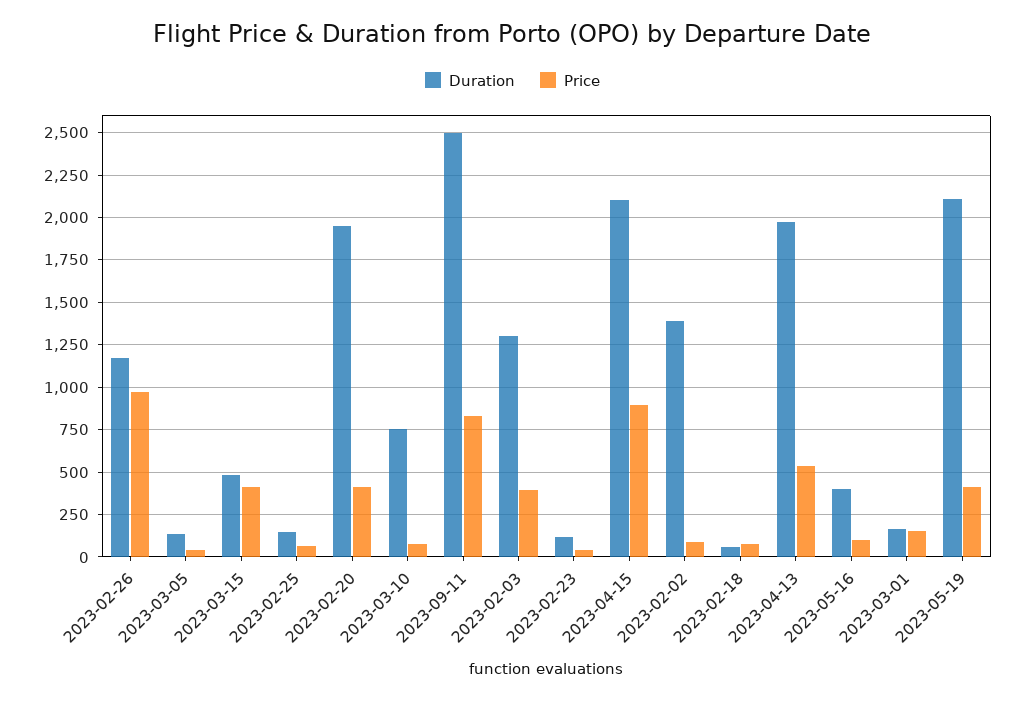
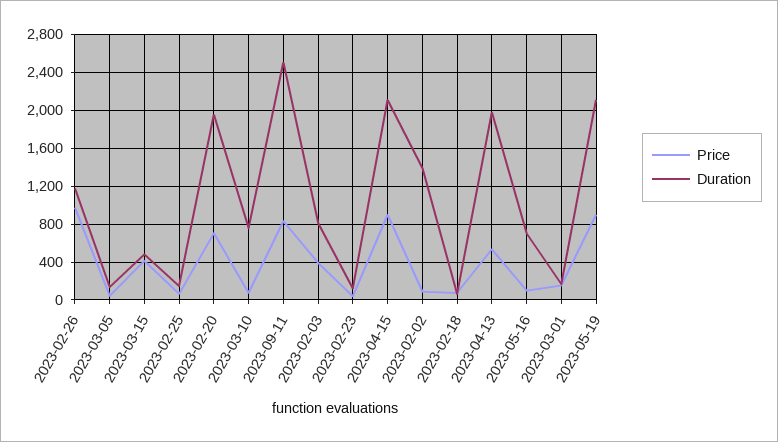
  {
    "Duration": {
      "2023-02-26": 1200,
      "2023-03-05": 150,
      "2023-03-15": 500,
      "2023-02-25": 150,
      "2023-02-20": 1950,
      "2023-03-10": 750,
      "2023-09-11": 2500,
-     "2023-02-03": 1300,
+     "2023-02-03": 800,
      "2023-02-23": 100,
      "2023-04-15": 2100,
      "2023-02-02": 1400,
      "2023-02-18": 50,
      "2023-04-13": 2000,
-     "2023-05-16": 400,
+     "2023-05-16": 700,
      "2023-03-01": 150,
      "2023-05-19": 2100
    },
    "Price": {
      "2023-02-26": 950,
      "2023-03-05": 50,
      "2023-03-15": 400,
      "2023-02-25": 50,
-     "2023-02-20": 400,
+     "2023-02-20": 700,
      "2023-03-10": 100,
      "2023-09-11": 850,
      "2023-02-03": 400,
      "2023-02-23": 50,
      "2023-04-15": 900,
      "2023-02-02": 100,
      "2023-02-18": 100,
      "2023-04-13": 550,
      "2023-05-16": 100,
      "2023-03-01": 150,
-     "2023-05-19": 400
+     "2023-05-19": 900
    }
  }

